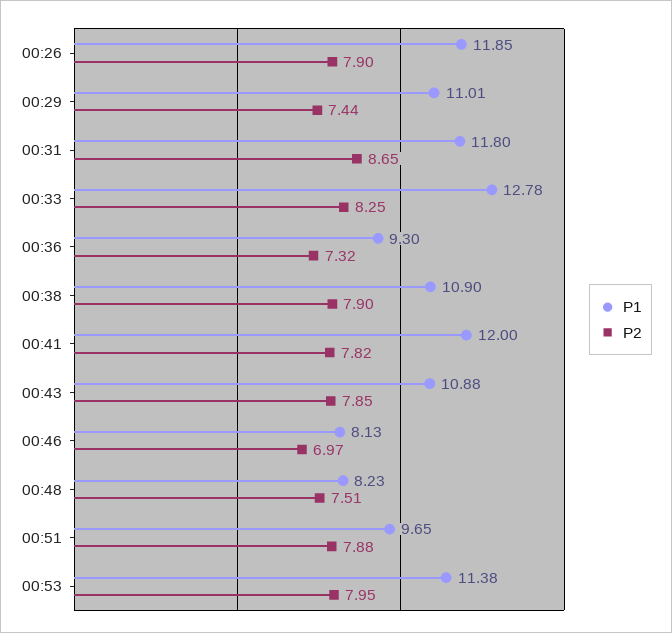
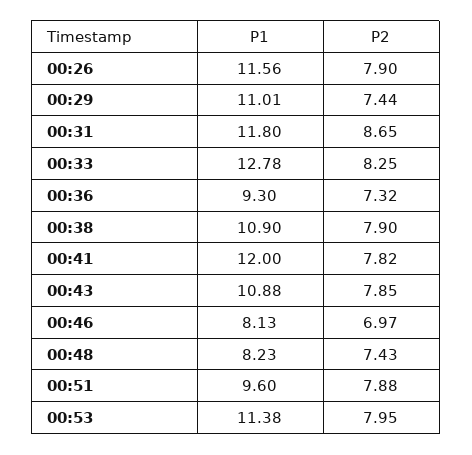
  {
    "P1": {
-     "00:26": 11.85,
+     "00:26": 11.56,
      "00:29": 11.01,
      "00:31": 11.8,
      "00:33": 12.78,
      "00:36": 9.3,
      "00:38": 10.9,
      "00:41": 12,
      "00:43": 10.88,
      "00:46": 8.13,
      "00:48": 8.23,
-     "00:51": 9.65,
+     "00:51": 9.6,
      "00:53": 11.38
    },
    "P2": {
      "00:26": 7.9,
      "00:29": 7.44,
      "00:31": 8.65,
      "00:33": 8.25,
      "00:36": 7.32,
      "00:38": 7.9,
      "00:41": 7.82,
      "00:43": 7.85,
      "00:46": 6.97,
-     "00:48": 7.51,
+     "00:48": 7.43,
      "00:51": 7.88,
      "00:53": 7.95
    }
  }

